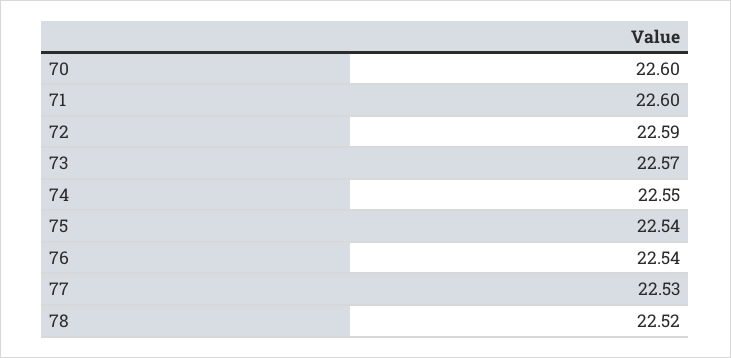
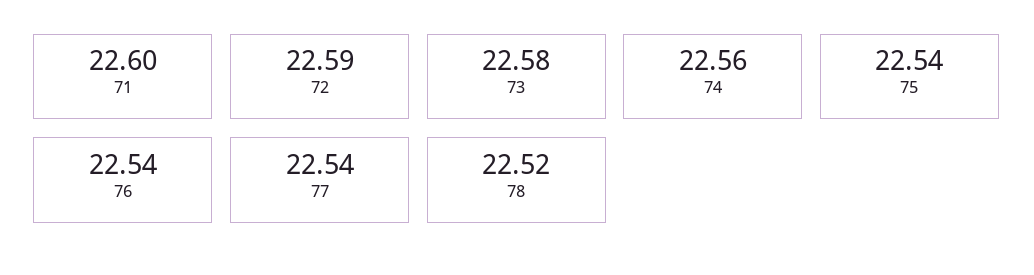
  {
-   "70": 22.6,
    "71": 22.6,
    "72": 22.59,
-   "73": 22.57,
+   "73": 22.58,
-   "74": 22.55,
+   "74": 22.56,
    "75": 22.54,
    "76": 22.54,
-   "77": 22.53,
+   "77": 22.54,
    "78": 22.52
  }

